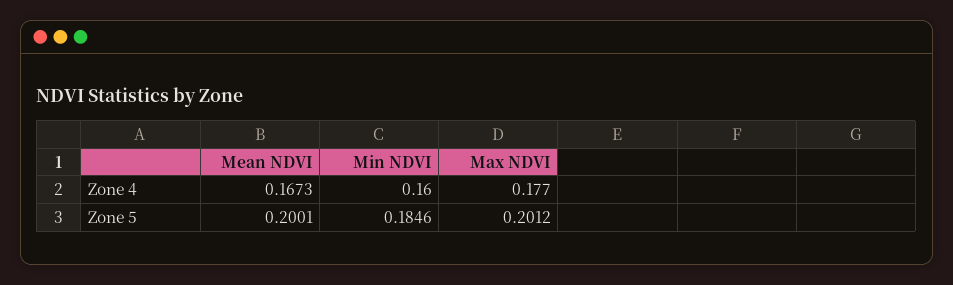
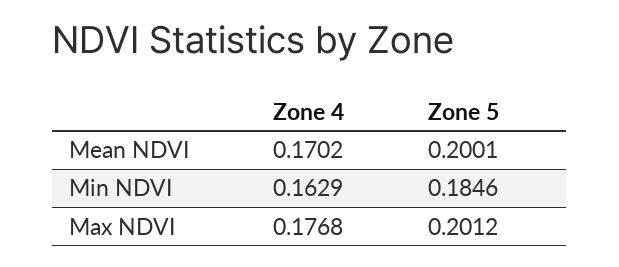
  {
    "Mean NDVI": {
-     "Zone 4": 0.1673,
+     "Zone 4": 0.1702,
      "Zone 5": 0.2001
    },
    "Min NDVI": {
-     "Zone 4": 0.16,
+     "Zone 4": 0.1629,
      "Zone 5": 0.1846
    },
    "Max NDVI": {
-     "Zone 4": 0.177,
+     "Zone 4": 0.1768,
      "Zone 5": 0.2012
    }
  }

